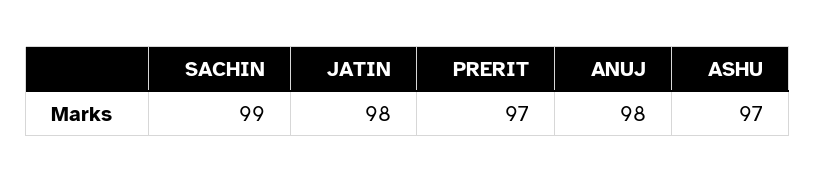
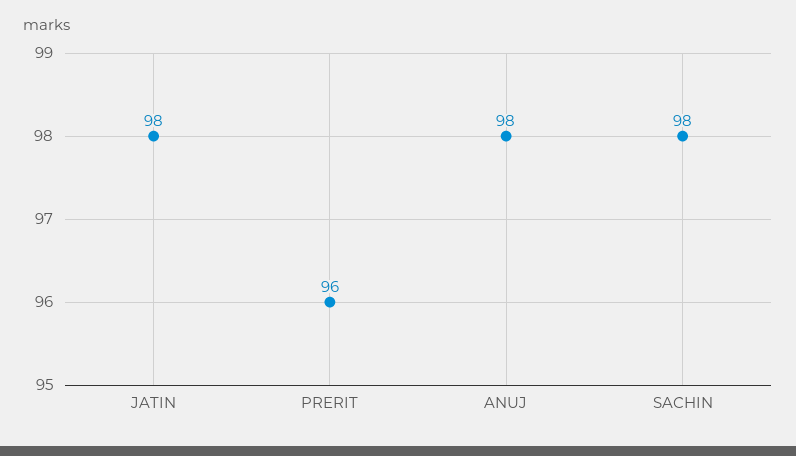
  {
-   "SACHIN": 99,
+   "SACHIN": 98,
    "JATIN": 98,
-   "PRERIT": 97,
+   "PRERIT": 96,
-   "ANUJ": 98,
+   "ANUJ": 98
-   "ASHU": 97
  }

